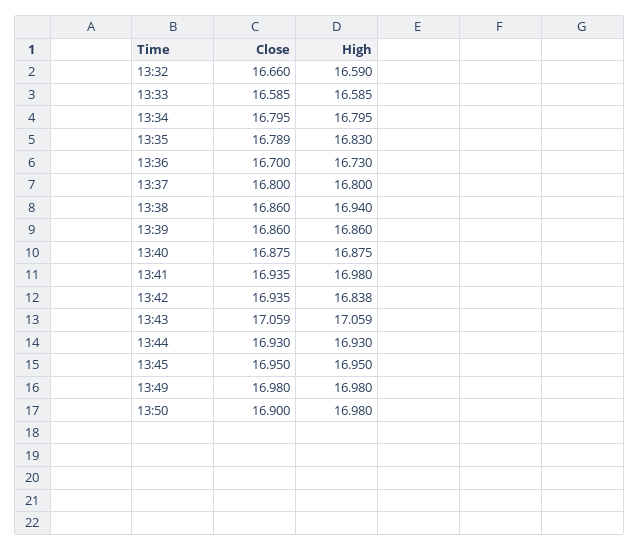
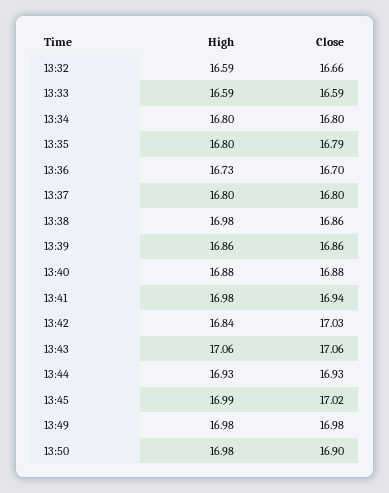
  {
    "Close": {
      "13:32": 16.66,
      "13:33": 16.585,
      "13:34": 16.795,
      "13:35": 16.789,
      "13:36": 16.7,
      "13:37": 16.8,
      "13:38": 16.86,
      "13:39": 16.86,
      "13:40": 16.875,
      "13:41": 16.935,
-     "13:42": 16.935,
+     "13:42": 17.03,
      "13:43": 17.059,
      "13:44": 16.93,
-     "13:45": 16.95,
+     "13:45": 17.02,
      "13:49": 16.98,
      "13:50": 16.9
    },
    "High": {
      "13:32": 16.59,
      "13:33": 16.585,
      "13:34": 16.795,
-     "13:35": 16.83,
+     "13:35": 16.8,
      "13:36": 16.73,
      "13:37": 16.8,
-     "13:38": 16.94,
+     "13:38": 16.98,
      "13:39": 16.86,
      "13:40": 16.875,
      "13:41": 16.98,
      "13:42": 16.838,
      "13:43": 17.059,
      "13:44": 16.93,
-     "13:45": 16.95,
+     "13:45": 16.99,
      "13:49": 16.98,
      "13:50": 16.98
    }
  }

